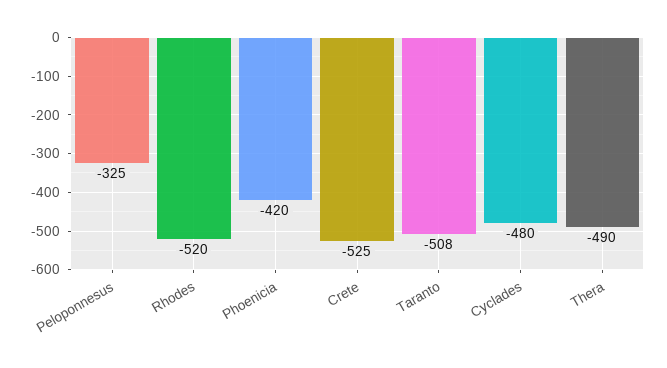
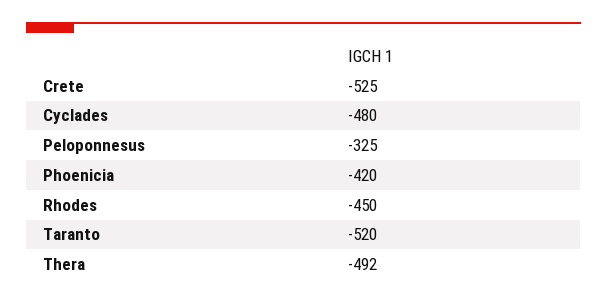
  {
    "Peloponnesus": -325,
-   "Rhodes": -520,
+   "Rhodes": -450,
    "Phoenicia": -420,
    "Crete": -525,
-   "Taranto": -508,
+   "Taranto": -520,
    "Cyclades": -480,
-   "Thera": -490
+   "Thera": -492
  }

